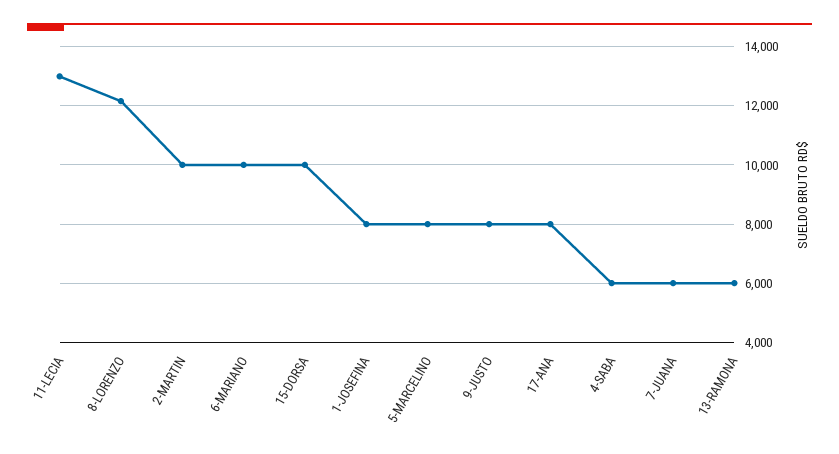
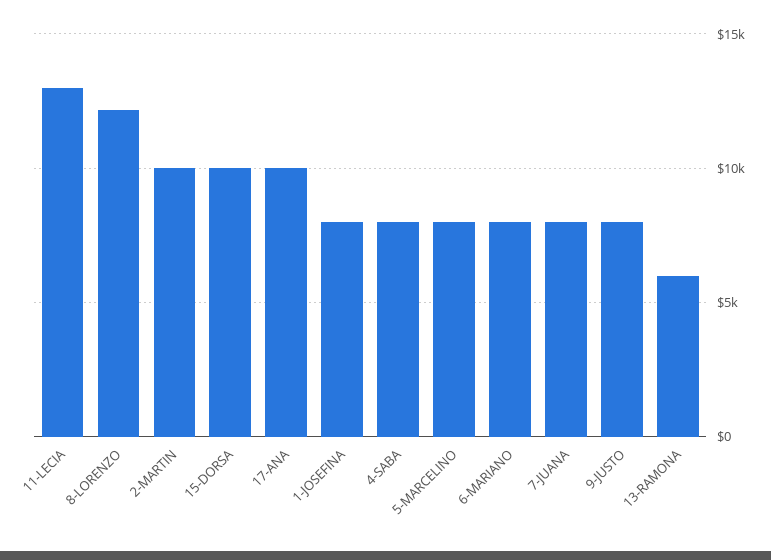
  {
    "11-LECIA": 13000,
    "8-LORENZO": 12250,
    "2-MARTIN": 10000,
-   "6-MARIANO": 10000,
+   "6-MARIANO": 8000,
    "15-DORSA": 10000,
    "1-JOSEFINA": 8000,
    "5-MARCELINO": 8000,
    "9-JUSTO": 8000,
-   "17-ANA": 8000,
+   "17-ANA": 10000,
-   "4-SABA": 6000,
+   "4-SABA": 8000,
-   "7-JUANA": 6000,
+   "7-JUANA": 8000,
    "13-RAMONA": 6000
  }

